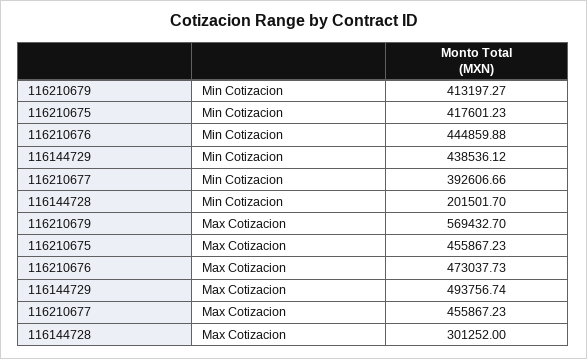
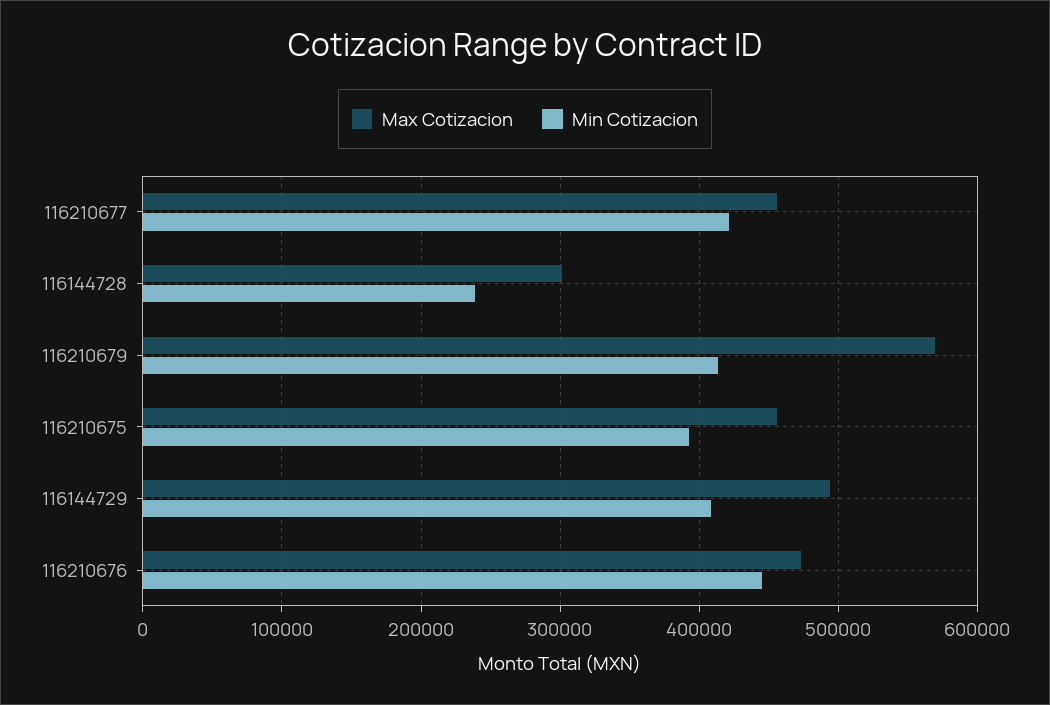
  {
    "Min Cotizacion": {
      "116210679": 413197.27,
-     "116210675": 417601.23,
+     "116210675": 390000,
      "116210676": 444859.88,
-     "116144729": 438536.12,
+     "116144729": 410000,
-     "116210677": 392606.66,
+     "116210677": 420000,
-     "116144728": 201501.7
+     "116144728": 240000
    },
    "Max Cotizacion": {
      "116210679": 569432.7,
      "116210675": 455867.23,
      "116210676": 473037.73,
      "116144729": 493756.74,
      "116210677": 455867.23,
      "116144728": 301252
    }
  }

